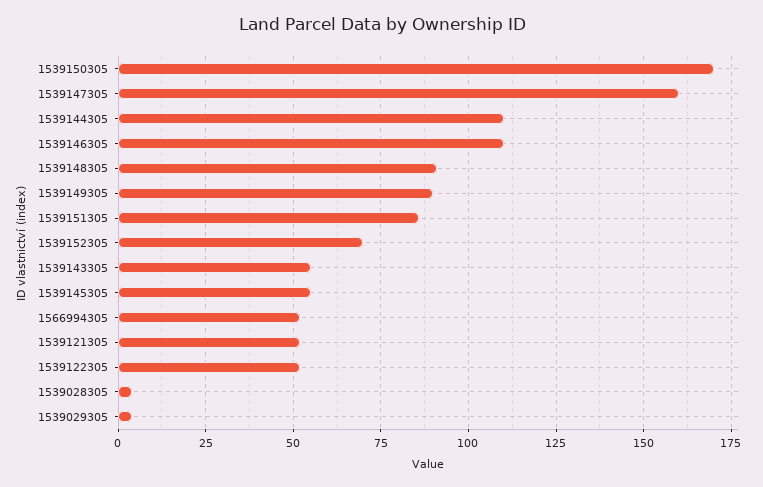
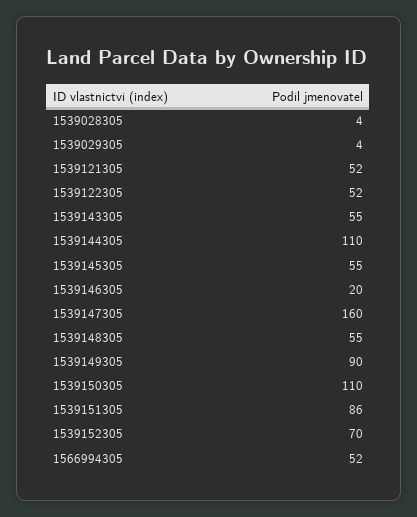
  {
-   "1539150305": 170,
+   "1539150305": 110,
    "1539147305": 160,
    "1539144305": 110,
-   "1539146305": 110,
+   "1539146305": 20,
-   "1539148305": 90,
+   "1539148305": 55,
    "1539149305": 90,
    "1539151305": 86,
    "1539152305": 70,
    "1539143305": 55,
    "1539145305": 55,
    "1566994305": 52,
    "1539121305": 52,
    "1539122305": 52,
    "1539028305": 4,
    "1539029305": 4
  }

